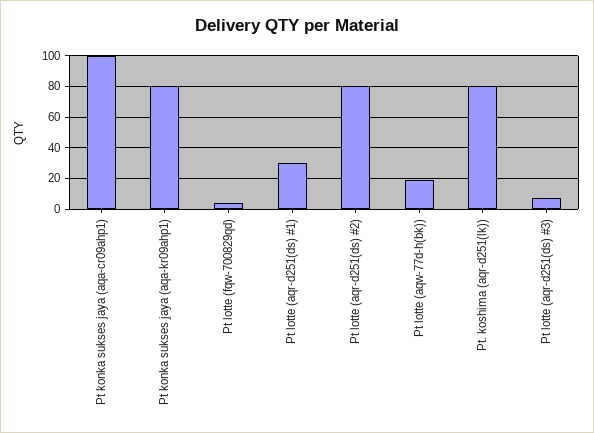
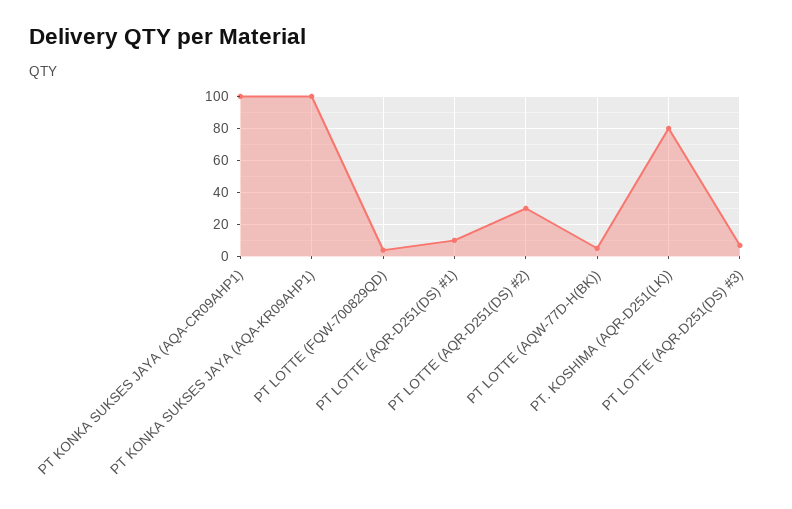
  {
    "Pt konka sukses jaya (aqa-cr09ahp1)": 100,
-   "Pt konka sukses jaya (aqa-kr09ahp1)": 80,
+   "Pt konka sukses jaya (aqa-kr09ahp1)": 100,
    "Pt lotte (fqw-700829qd)": 5,
-   "Pt lotte (aqr-d251(ds) #1)": 30,
+   "Pt lotte (aqr-d251(ds) #1)": 10,
-   "Pt lotte (aqr-d251(ds) #2)": 80,
+   "Pt lotte (aqr-d251(ds) #2)": 30,
-   "Pt lotte (aqw-77d-h(bk))": 20,
+   "Pt lotte (aqw-77d-h(bk))": 5,
    "Pt. koshima (aqr-d251(lk))": 80,
    "Pt lotte (aqr-d251(ds) #3)": 5
  }

